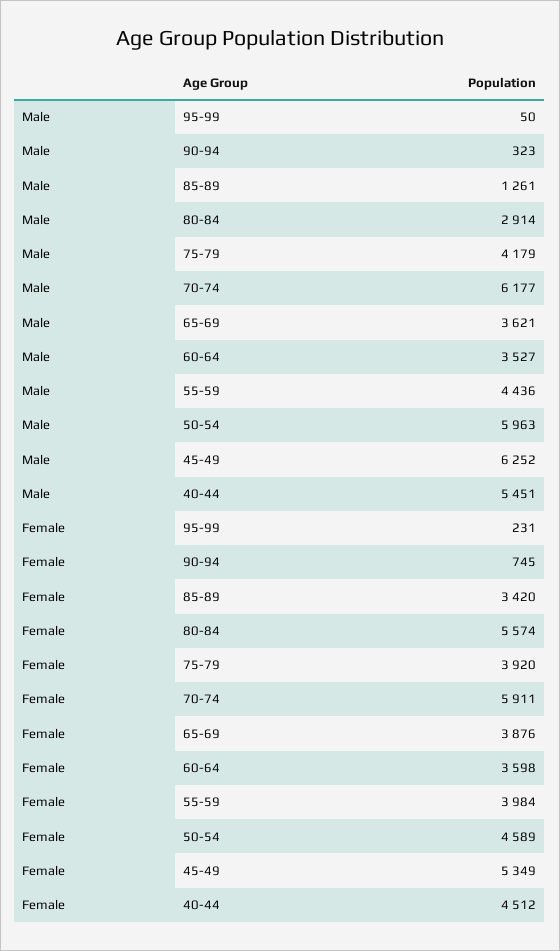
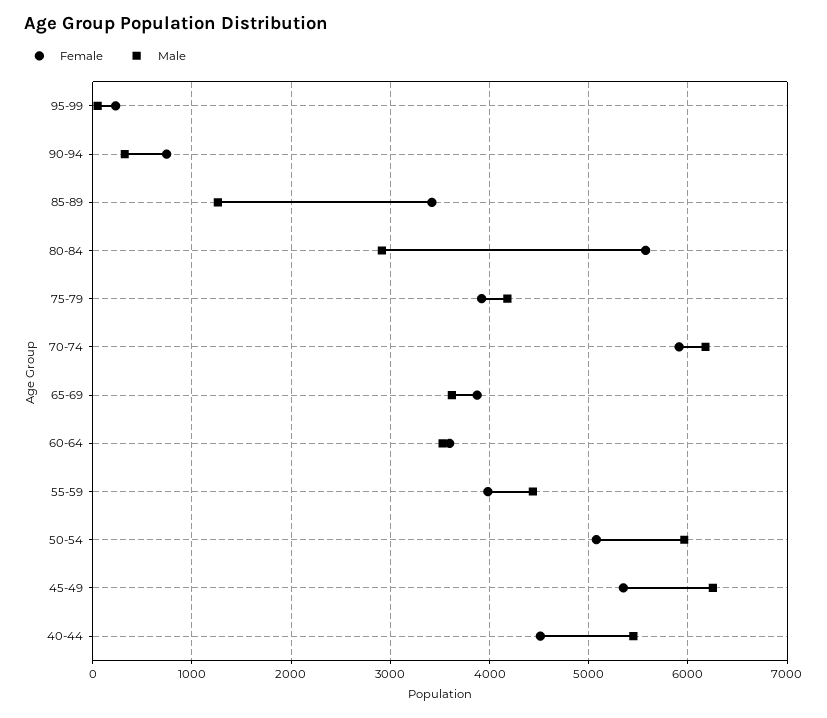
  {
    "Male": {
      "95-99": 50,
      "90-94": 323,
      "85-89": 1261,
      "80-84": 2914,
      "75-79": 4179,
      "70-74": 6177,
      "65-69": 3621,
      "60-64": 3527,
      "55-59": 4436,
      "50-54": 5963,
      "45-49": 6252,
      "40-44": 5451
    },
    "Female": {
      "95-99": 231,
      "90-94": 745,
      "85-89": 3420,
      "80-84": 5574,
      "75-79": 3920,
      "70-74": 5911,
      "65-69": 3876,
      "60-64": 3598,
      "55-59": 3984,
-     "50-54": 4589,
+     "50-54": 5100,
      "45-49": 5349,
      "40-44": 4512
    }
  }

